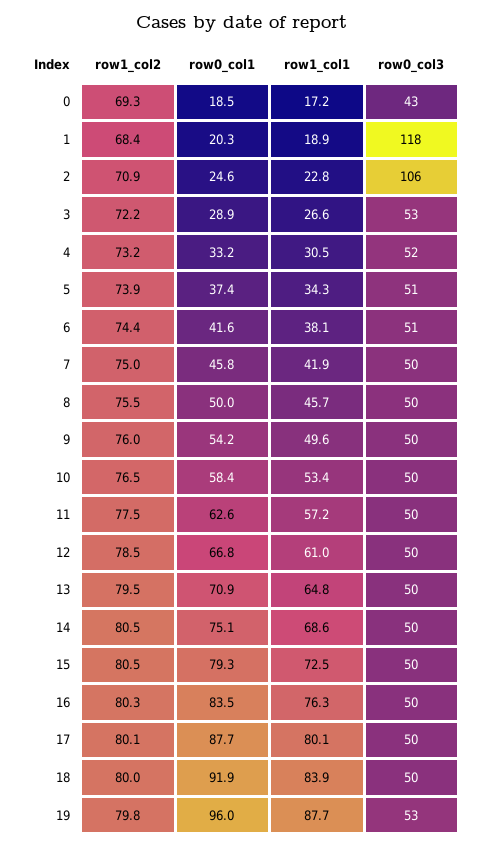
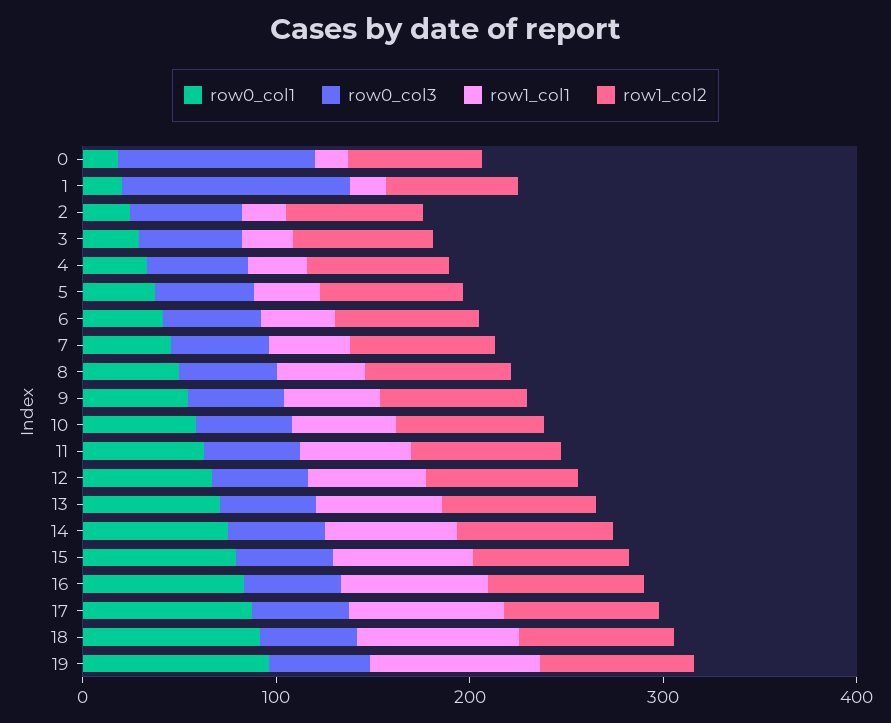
  {
    "row1_col2": {
      "0": 69.3,
      "1": 68.4,
      "2": 70.9,
      "3": 72.2,
      "4": 73.2,
      "5": 73.9,
      "6": 74.4,
      "7": 75,
      "8": 75.5,
      "9": 76,
      "10": 76.5,
      "11": 77.5,
      "12": 78.5,
      "13": 79.5,
      "14": 80.5,
      "15": 80.5,
      "16": 80.3,
      "17": 80.1,
      "18": 80,
      "19": 79.8
    },
    "row0_col1": {
      "0": 18.5,
      "1": 20.3,
      "2": 24.6,
      "3": 28.9,
      "4": 33.2,
      "5": 37.4,
      "6": 41.6,
      "7": 45.8,
      "8": 50,
      "9": 54.2,
      "10": 58.4,
      "11": 62.6,
      "12": 66.8,
      "13": 70.9,
      "14": 75.1,
      "15": 79.3,
      "16": 83.5,
      "17": 87.7,
      "18": 91.9,
      "19": 96
    },
    "row1_col1": {
      "0": 17.2,
      "1": 18.9,
      "2": 22.8,
      "3": 26.6,
      "4": 30.5,
      "5": 34.3,
      "6": 38.1,
      "7": 41.9,
      "8": 45.7,
      "9": 49.6,
      "10": 53.4,
      "11": 57.2,
      "12": 61,
      "13": 64.8,
      "14": 68.6,
      "15": 72.5,
      "16": 76.3,
      "17": 80.1,
      "18": 83.9,
      "19": 87.7
    },
    "row0_col3": {
-     "0": 43,
+     "0": 100,
      "1": 118,
-     "2": 106,
+     "2": 60,
      "3": 53,
      "4": 52,
      "5": 51,
      "6": 51,
      "7": 50,
      "8": 50,
      "9": 50,
      "10": 50,
      "11": 50,
      "12": 50,
      "13": 50,
      "14": 50,
      "15": 50,
      "16": 50,
      "17": 50,
      "18": 50,
      "19": 53
    }
  }

